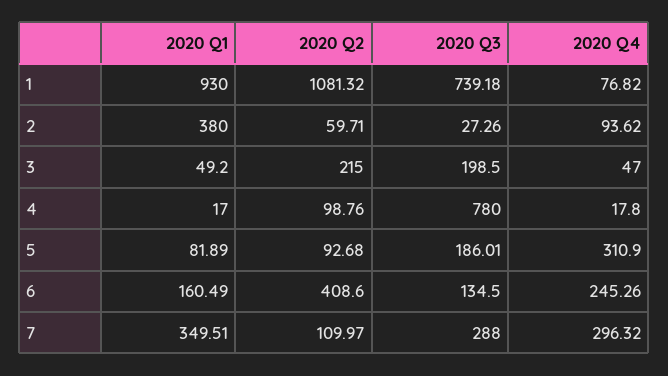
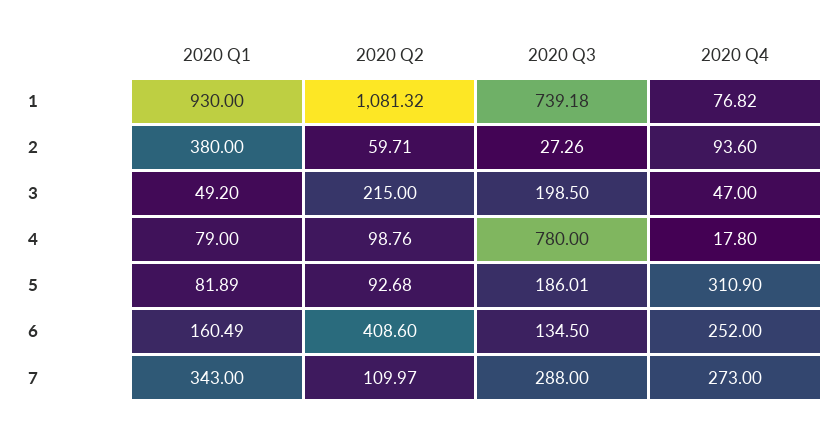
  {
    "2020 Q1": {
      "1": 930,
      "2": 380,
      "3": 49.2,
-     "4": 17,
+     "4": 79,
      "5": 81.89,
      "6": 160.49,
-     "7": 349.51
+     "7": 343
    },
    "2020 Q2": {
      "1": 1081.32,
      "2": 59.71,
      "3": 215,
      "4": 98.76,
      "5": 92.68,
      "6": 408.6,
      "7": 109.97
    },
    "2020 Q3": {
      "1": 739.18,
      "2": 27.26,
      "3": 198.5,
      "4": 780,
      "5": 186.01,
      "6": 134.5,
      "7": 288
    },
    "2020 Q4": {
      "1": 76.82,
-     "2": 93.62,
+     "2": 93.6,
      "3": 47,
      "4": 17.8,
      "5": 310.9,
-     "6": 245.26,
+     "6": 252,
-     "7": 296.32
+     "7": 273
    }
  }

